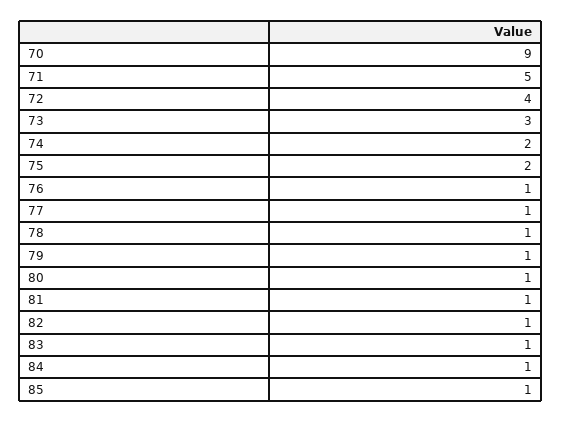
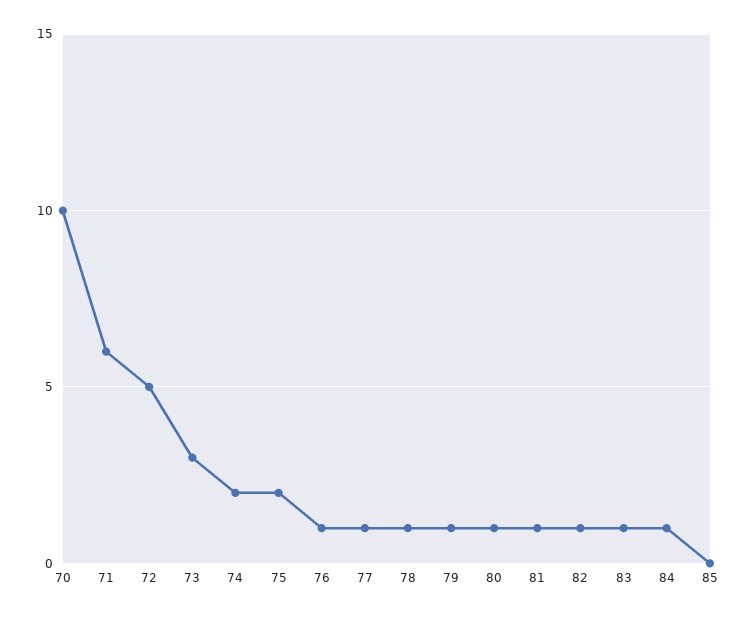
  {
-   "70": 9,
+   "70": 10,
-   "71": 5,
+   "71": 6,
-   "72": 4,
+   "72": 5,
    "73": 3,
    "74": 2,
    "75": 2,
    "76": 1,
    "77": 1,
    "78": 1,
    "79": 1,
    "80": 1,
    "81": 1,
    "82": 1,
    "83": 1,
    "84": 1,
-   "85": 1
+   "85": 0
  }

